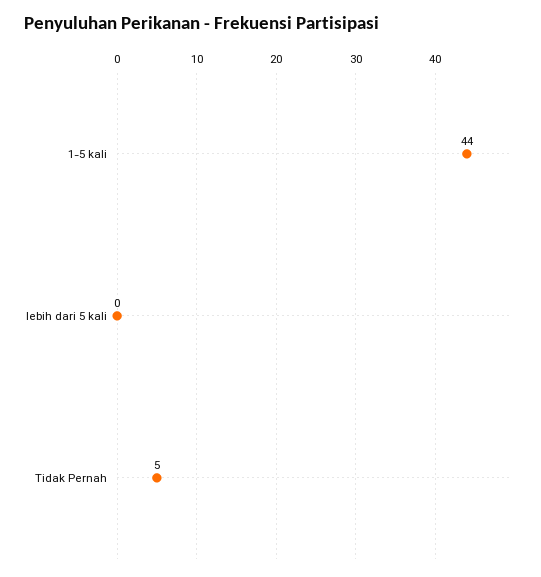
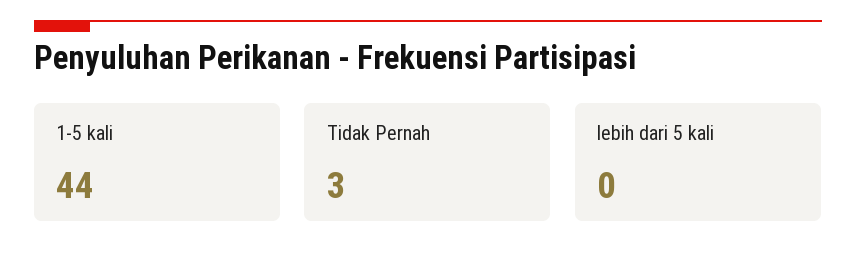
  {
    "1-5 kali": 44,
    "lebih dari 5 kali": 0,
-   "Tidak Pernah": 5
+   "Tidak Pernah": 3
  }

